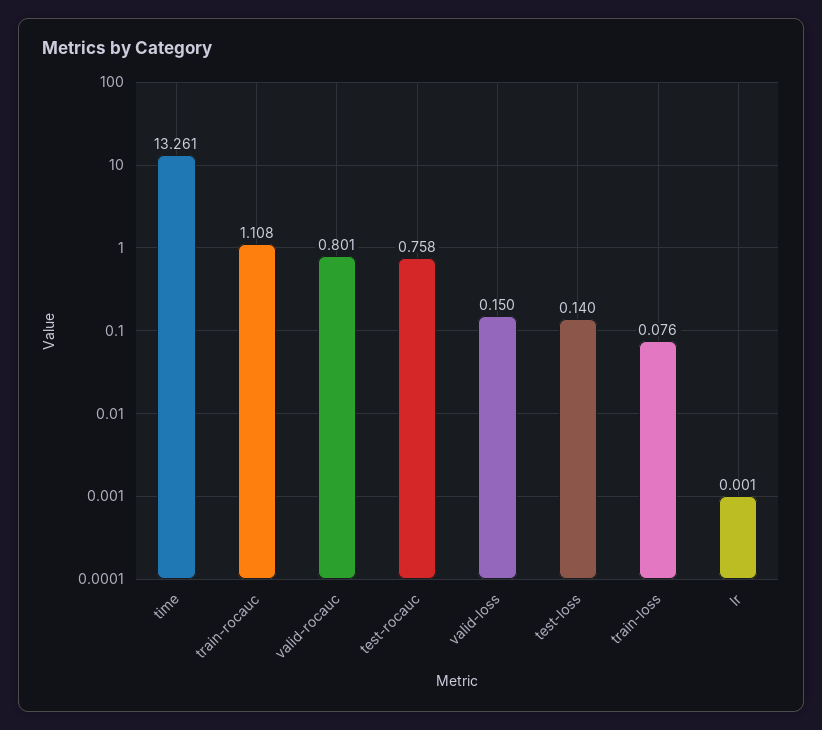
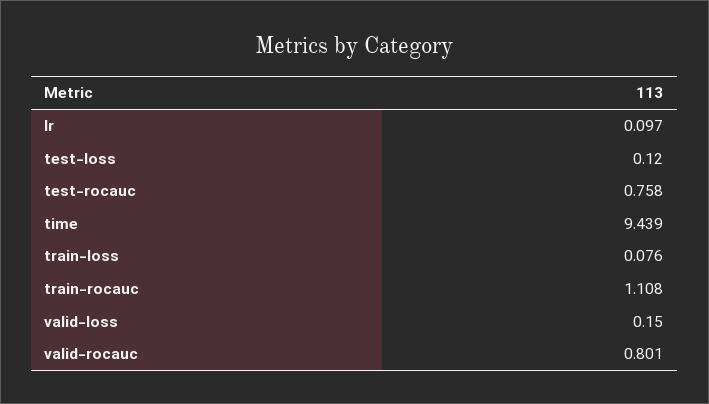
  {
-   "time": 13.261,
+   "time": 9.439,
    "train-rocauc": 1.108,
    "valid-rocauc": 0.801,
    "test-rocauc": 0.758,
    "valid-loss": 0.15,
-   "test-loss": 0.14,
+   "test-loss": 0.12,
    "train-loss": 0.076,
-   "lr": 0.001
+   "lr": 0.097
  }

